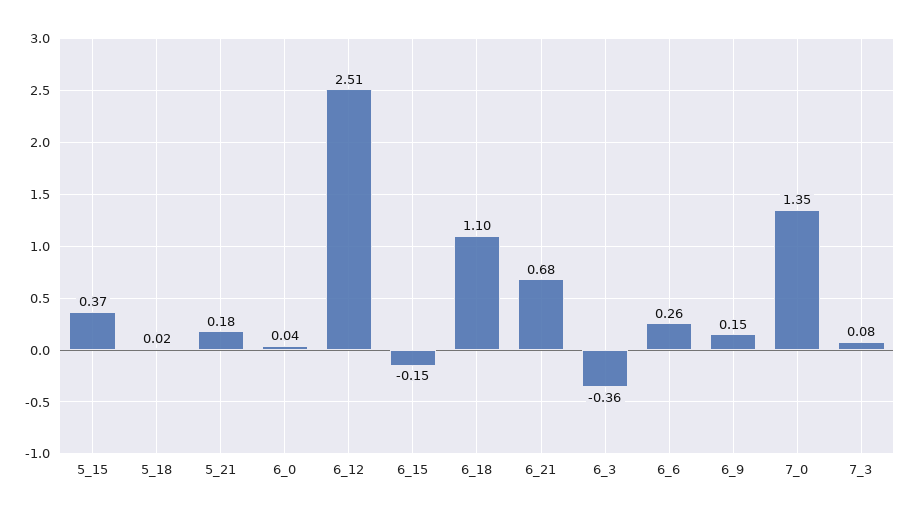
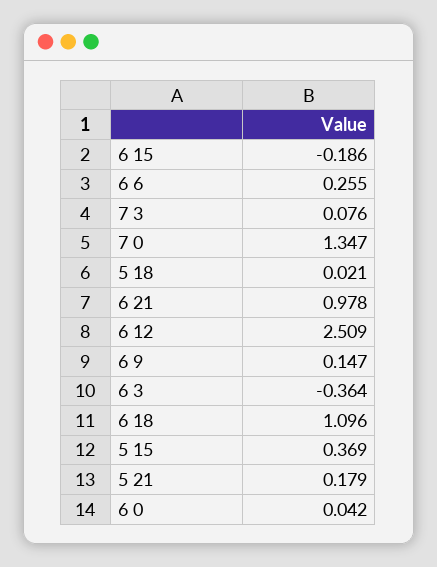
  {
    "5_15": 0.369,
    "5_18": 0.021,
    "5_21": 0.179,
    "6_0": 0.042,
    "6_12": 2.509,
-   "6_15": -0.15,
+   "6_15": -0.186,
    "6_18": 1.096,
-   "6_21": 0.68,
+   "6_21": 0.978,
    "6_3": -0.364,
    "6_6": 0.255,
    "6_9": 0.147,
    "7_0": 1.347,
    "7_3": 0.076
  }

